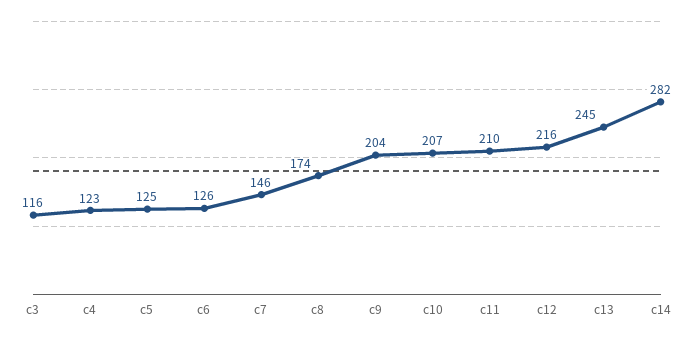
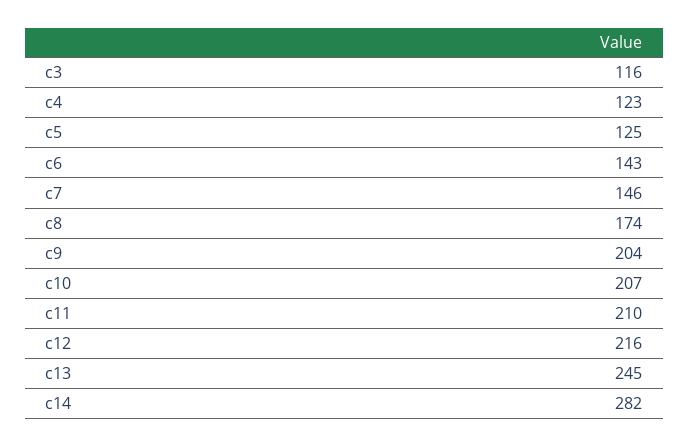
  {
    "c3": 116,
    "c4": 123,
    "c5": 125,
-   "c6": 126,
+   "c6": 143,
    "c7": 146,
    "c8": 174,
    "c9": 204,
    "c10": 207,
    "c11": 210,
    "c12": 216,
    "c13": 245,
    "c14": 282
  }

